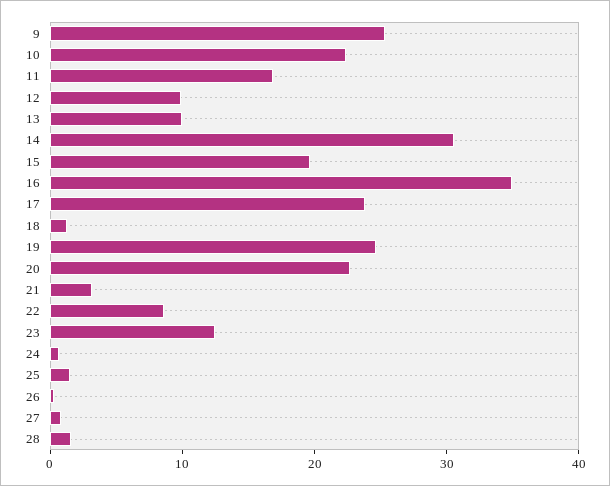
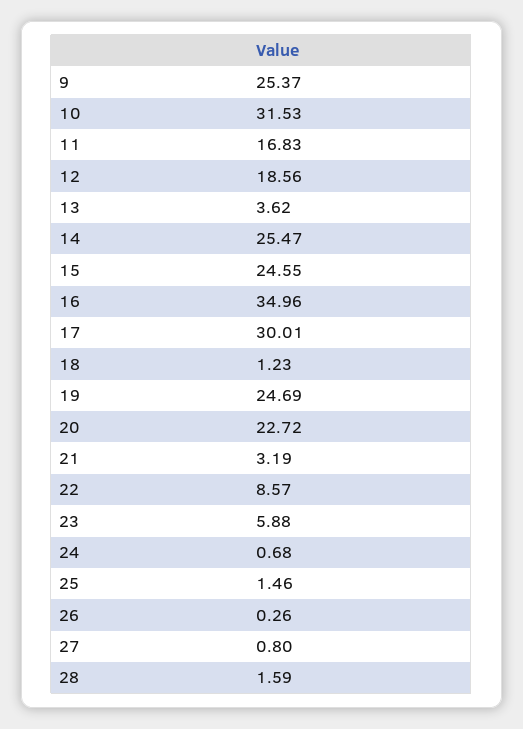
  {
    "9": 25.37,
-   "10": 22,
+   "10": 31.53,
    "11": 16.83,
-   "12": 10,
+   "12": 18.56,
-   "13": 10,
+   "13": 3.62,
-   "14": 30,
+   "14": 25.47,
-   "15": 20,
+   "15": 24.55,
    "16": 34.96,
-   "17": 24,
+   "17": 30.01,
    "18": 1.23,
    "19": 24.69,
    "20": 22.72,
    "21": 3.19,
    "22": 8.57,
-   "23": 12,
+   "23": 5.88,
    "24": 0.68,
    "25": 1.46,
    "26": 0.26,
    "27": 0.8,
    "28": 1.59
  }

